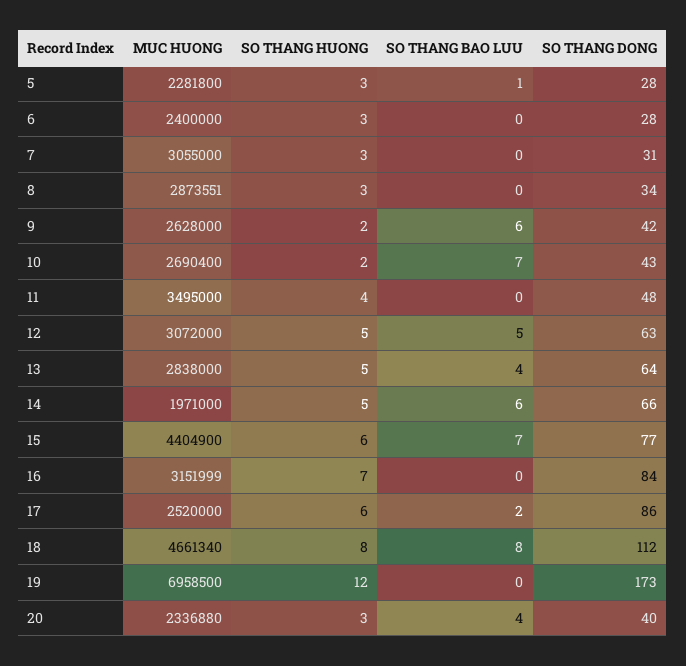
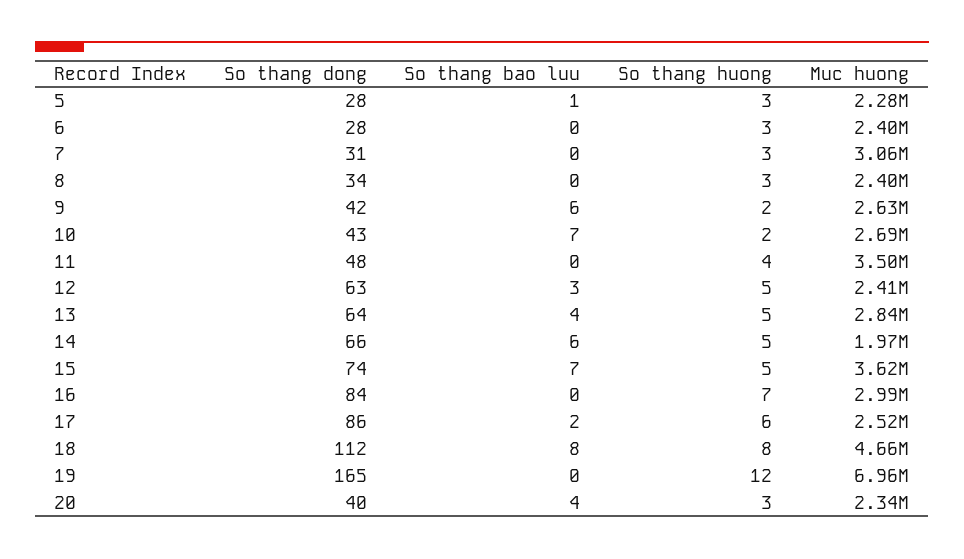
  {
    "MUC HUONG": {
      "5": 2281800,
      "6": 2400000,
      "7": 3055000,
-     "8": 2873551,
+     "8": 2400000,
      "9": 2628000,
      "10": 2690400,
      "11": 3495000,
-     "12": 3072000,
+     "12": 2410000,
      "13": 2838000,
      "14": 1971000,
-     "15": 4404900,
+     "15": 3620000,
-     "16": 3151999,
+     "16": 2990000,
      "17": 2520000,
      "18": 4661340,
      "19": 6958500,
      "20": 2336880
    },
    "SO THANG HUONG": {
      "5": 3,
      "6": 3,
      "7": 3,
      "8": 3,
      "9": 2,
      "10": 2,
      "11": 4,
      "12": 5,
      "13": 5,
      "14": 5,
-     "15": 6,
+     "15": 5,
      "16": 7,
      "17": 6,
      "18": 8,
      "19": 12,
      "20": 3
    },
    "SO THANG BAO LUU": {
      "5": 1,
      "6": 0,
      "7": 0,
      "8": 0,
      "9": 6,
      "10": 7,
      "11": 0,
-     "12": 5,
+     "12": 3,
      "13": 4,
      "14": 6,
      "15": 7,
      "16": 0,
      "17": 2,
      "18": 8,
      "19": 0,
      "20": 4
    },
    "SO THANG DONG": {
      "5": 28,
      "6": 28,
      "7": 31,
      "8": 34,
      "9": 42,
      "10": 43,
      "11": 48,
      "12": 63,
      "13": 64,
      "14": 66,
-     "15": 77,
+     "15": 74,
      "16": 84,
      "17": 86,
      "18": 112,
-     "19": 173,
+     "19": 165,
      "20": 40
    }
  }

